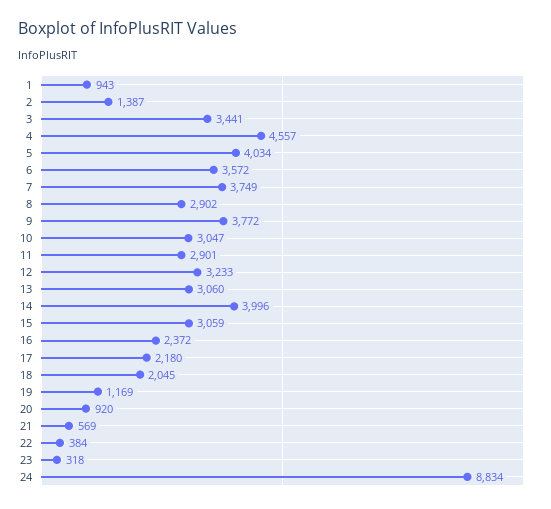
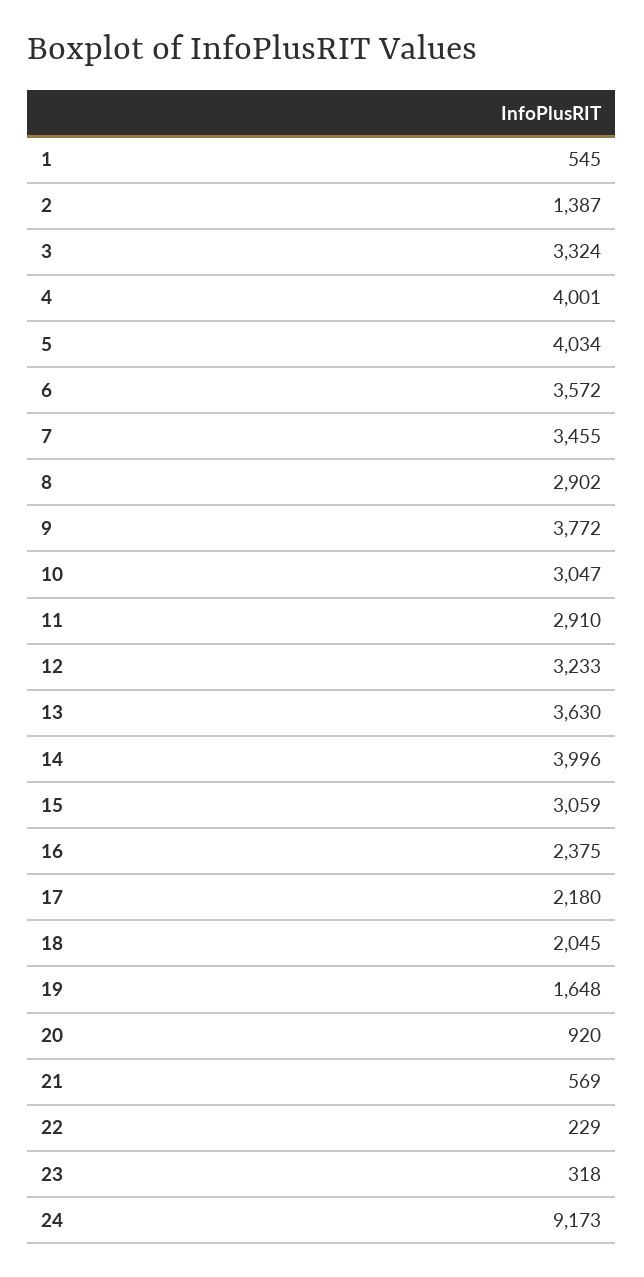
  {
-   "1": 943,
+   "1": 545,
    "2": 1387,
-   "3": 3441,
+   "3": 3324,
-   "4": 4557,
+   "4": 4001,
    "5": 4034,
    "6": 3572,
-   "7": 3749,
+   "7": 3455,
    "8": 2902,
    "9": 3772,
    "10": 3047,
-   "11": 2901,
+   "11": 2910,
    "12": 3233,
-   "13": 3060,
+   "13": 3630,
    "14": 3996,
    "15": 3059,
-   "16": 2372,
+   "16": 2375,
    "17": 2180,
    "18": 2045,
-   "19": 1169,
+   "19": 1648,
    "20": 920,
    "21": 569,
-   "22": 384,
+   "22": 229,
    "23": 318,
-   "24": 8834
+   "24": 9173
  }

